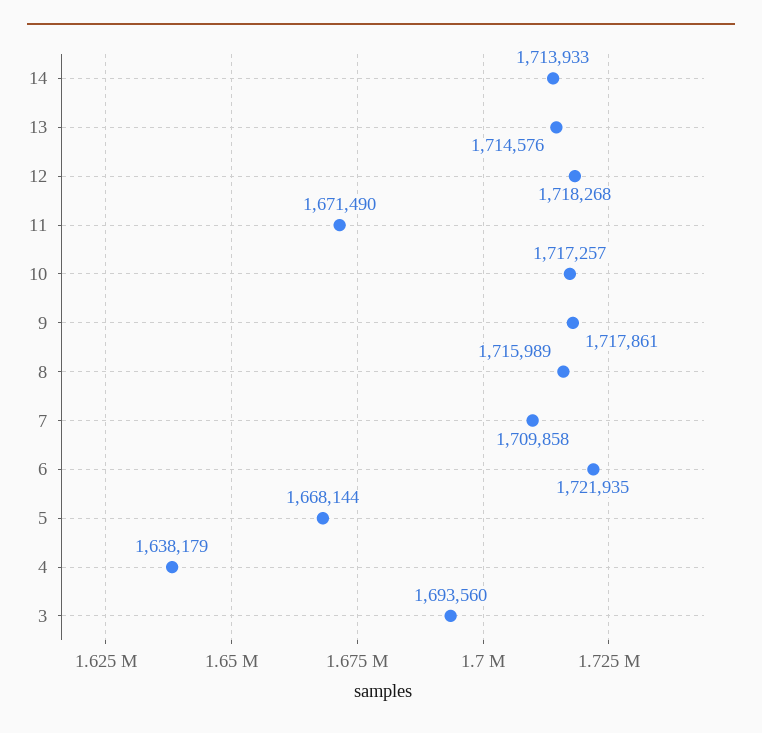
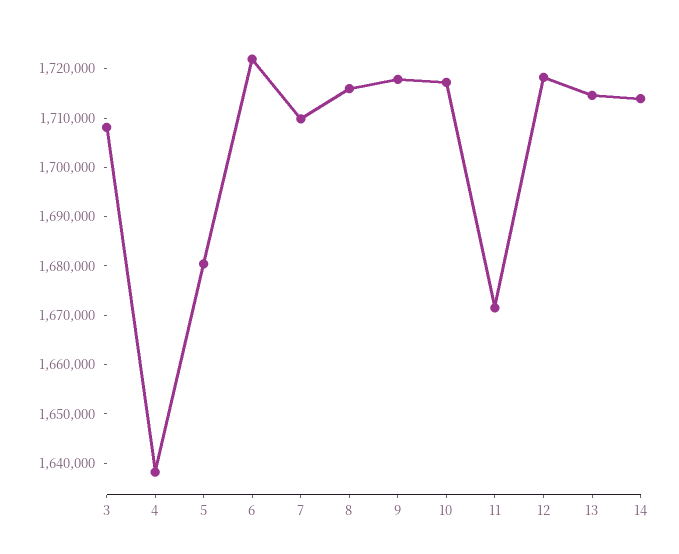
  {
    "14": 1713933,
    "13": 1714576,
    "12": 1718268,
    "11": 1671490,
    "10": 1717257,
    "9": 1717861,
    "8": 1715989,
    "7": 1709858,
    "6": 1721935,
-   "5": 1668144,
+   "5": 1680000,
    "4": 1638179,
-   "3": 1693560
+   "3": 1708000
  }

